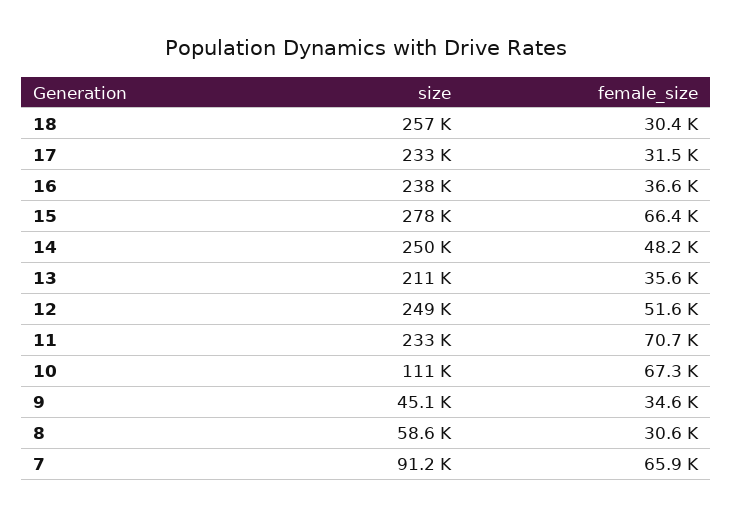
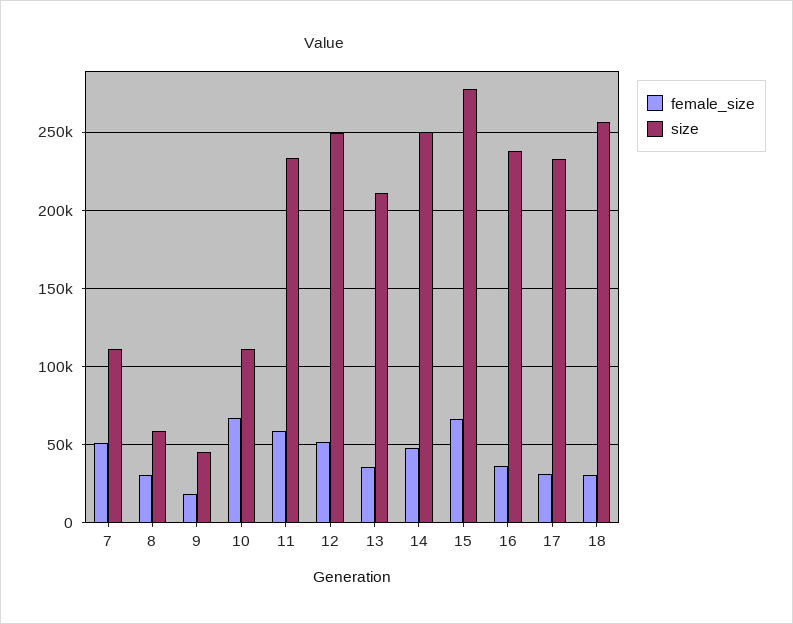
  {
    "size": {
      "18": 257000,
      "17": 233000,
      "16": 238000,
      "15": 278000,
      "14": 250000,
      "13": 211000,
      "12": 249000,
      "11": 233000,
      "10": 111000,
      "9": 45100,
      "8": 58600,
-     "7": 91200
+     "7": 110000
    },
    "female_size": {
      "18": 30400,
      "17": 31500,
      "16": 36600,
      "15": 66400,
      "14": 48200,
      "13": 35600,
      "12": 51600,
-     "11": 70700,
+     "11": 60000,
      "10": 67300,
-     "9": 34600,
+     "9": 20000,
      "8": 30600,
-     "7": 65900
+     "7": 50000
    }
  }

